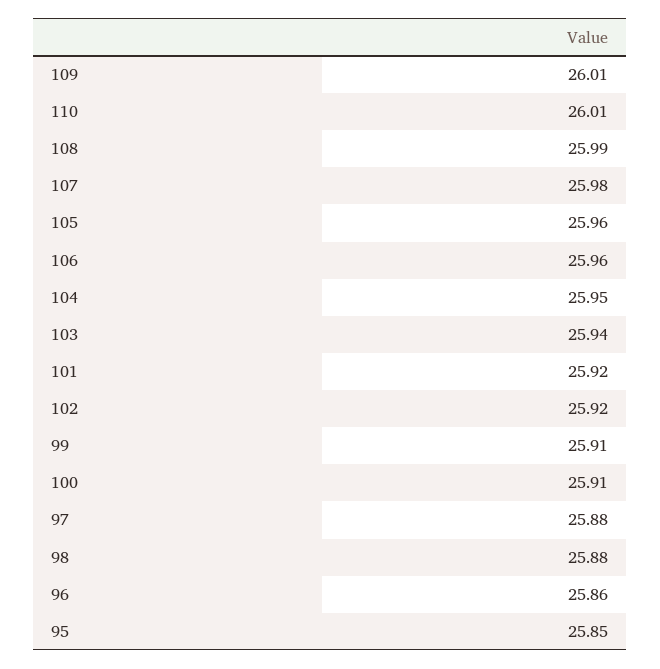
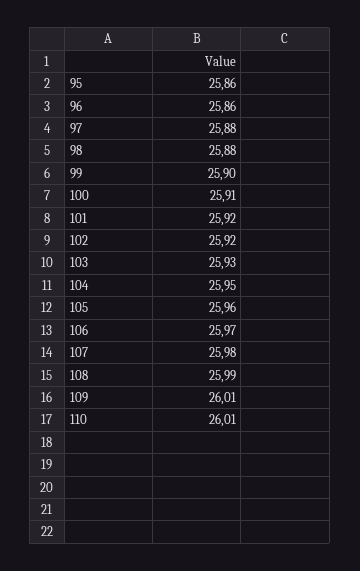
  {
    "109": 26.01,
    "110": 26.01,
    "108": 25.99,
    "107": 25.98,
    "105": 25.96,
-   "106": 25.96,
+   "106": 25.97,
    "104": 25.95,
-   "103": 25.94,
+   "103": 25.93,
    "101": 25.92,
    "102": 25.92,
-   "99": 25.91,
+   "99": 25.9,
    "100": 25.91,
    "97": 25.88,
    "98": 25.88,
    "96": 25.86,
-   "95": 25.85
+   "95": 25.86
  }

